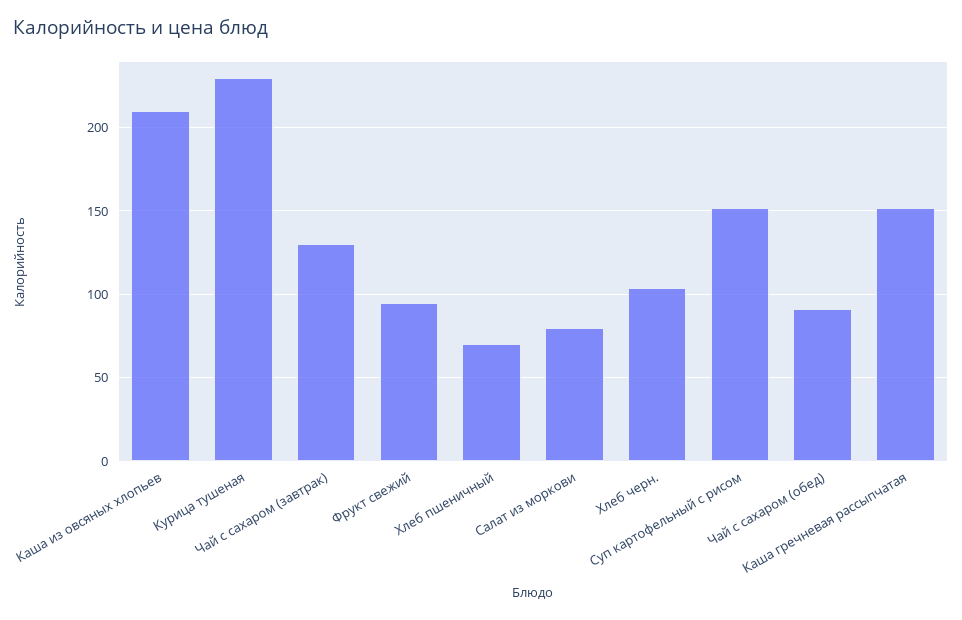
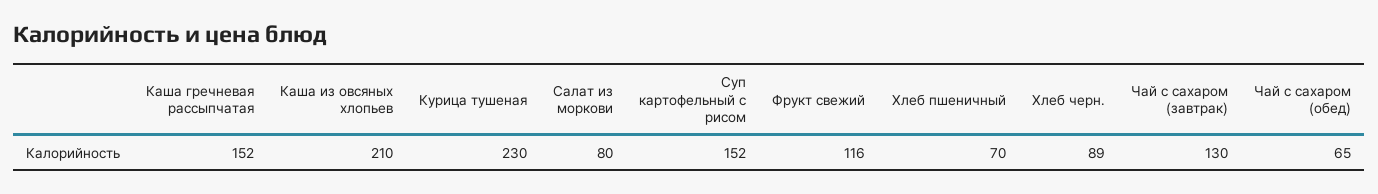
  {
    "Каша из овсяных хлопьев": 210,
    "Курица тушеная": 230,
    "Чай с сахаром (завтрак)": 130,
-   "Фрукт свежий": 95,
+   "Фрукт свежий": 116,
    "Хлеб пшеничный": 70,
    "Салат из моркови": 80,
-   "Хлеб черн.": 105,
+   "Хлеб черн.": 89,
    "Суп картофельный с рисом": 152,
-   "Чай с сахаром (обед)": 90,
+   "Чай с сахаром (обед)": 65,
    "Каша гречневая рассыпчатая": 152
  }

